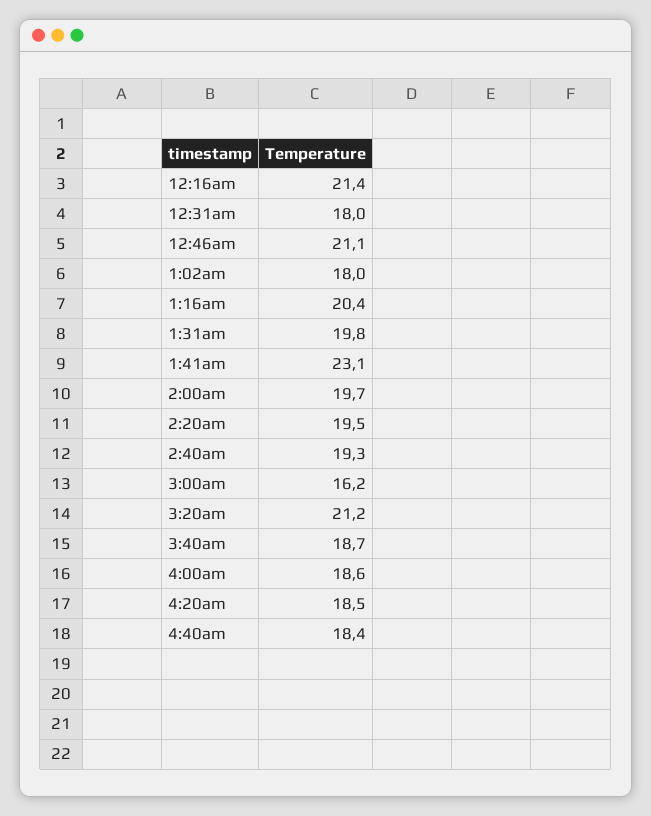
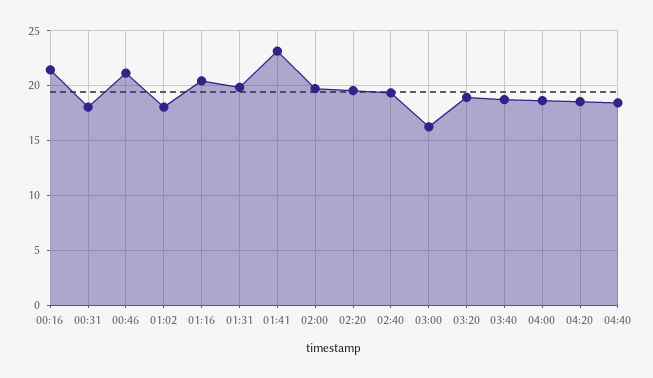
  {
    "12:16am": 21.4,
    "12:31am": 18,
    "12:46am": 21.1,
    "1:02am": 18,
    "1:16am": 20.4,
    "1:31am": 19.8,
    "1:41am": 23.1,
    "2:00am": 19.7,
    "2:20am": 19.5,
    "2:40am": 19.3,
    "3:00am": 16.2,
-   "3:20am": 21.2,
+   "3:20am": 19,
    "3:40am": 18.7,
    "4:00am": 18.6,
    "4:20am": 18.5,
    "4:40am": 18.4
  }

